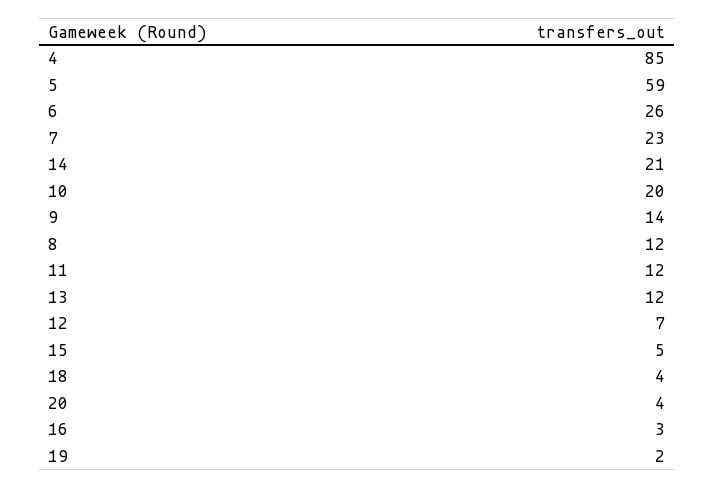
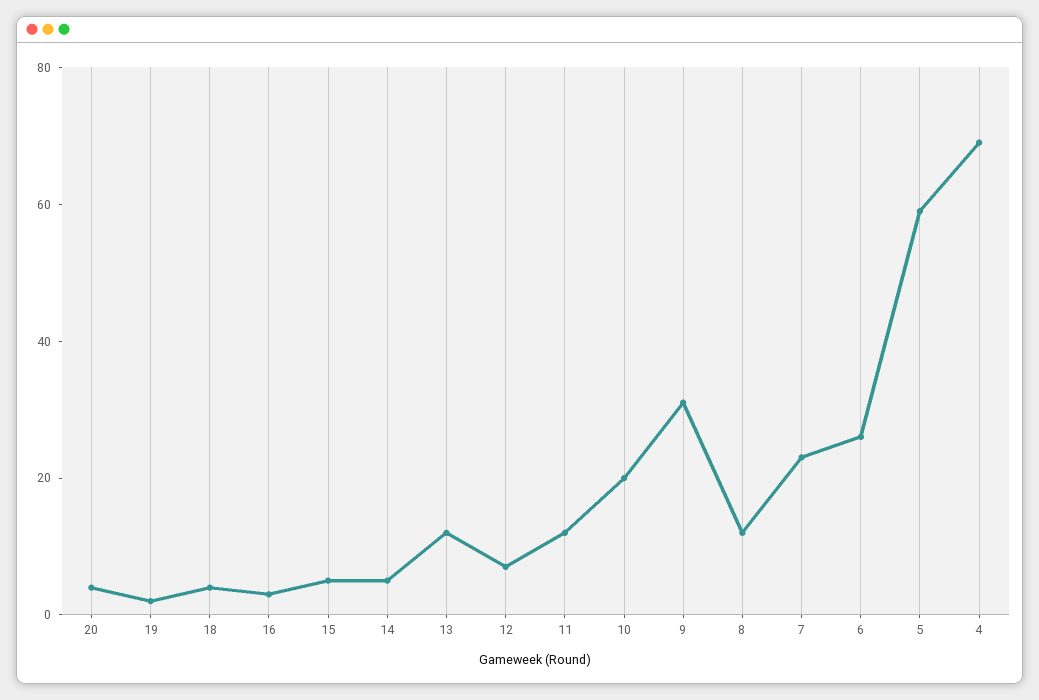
  {
-   "4": 85,
+   "4": 70,
    "5": 59,
    "6": 26,
    "7": 23,
-   "14": 21,
+   "14": 5,
    "10": 20,
-   "9": 14,
+   "9": 30,
    "8": 12,
    "11": 12,
    "13": 12,
    "12": 7,
    "15": 5,
    "18": 4,
    "20": 4,
    "16": 3,
    "19": 2
  }

